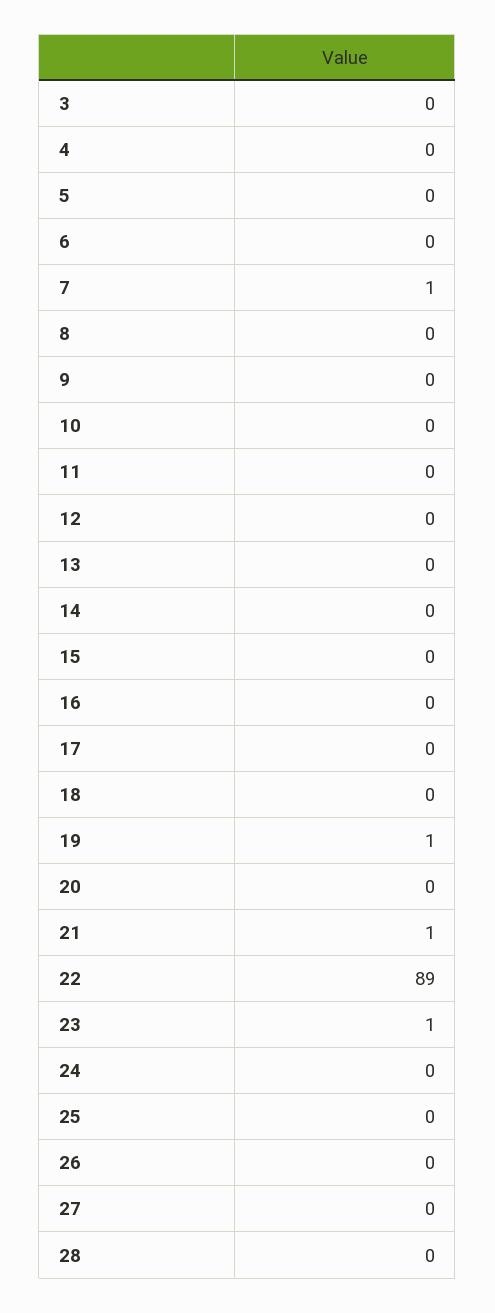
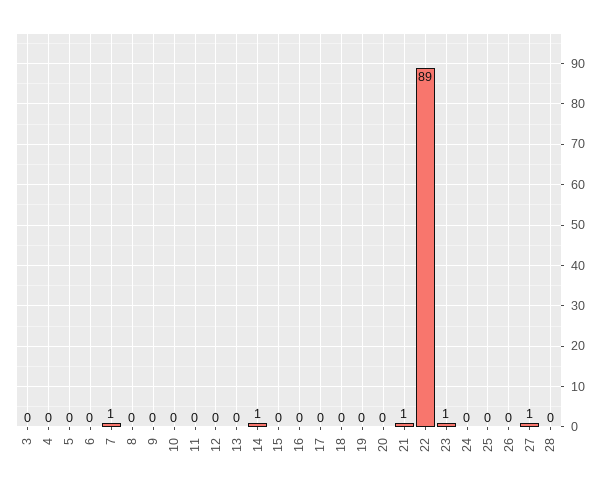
  {
    "3": 0,
    "4": 0,
    "5": 0,
    "6": 0,
    "7": 1,
    "8": 0,
    "9": 0,
    "10": 0,
    "11": 0,
    "12": 0,
    "13": 0,
-   "14": 0,
+   "14": 1,
    "15": 0,
    "16": 0,
    "17": 0,
    "18": 0,
-   "19": 1,
+   "19": 0,
    "20": 0,
    "21": 1,
    "22": 89,
    "23": 1,
    "24": 0,
    "25": 0,
    "26": 0,
-   "27": 0,
+   "27": 1,
    "28": 0
  }

